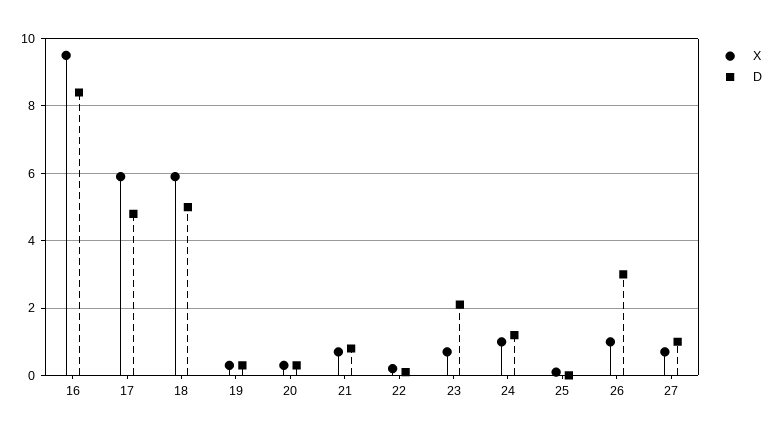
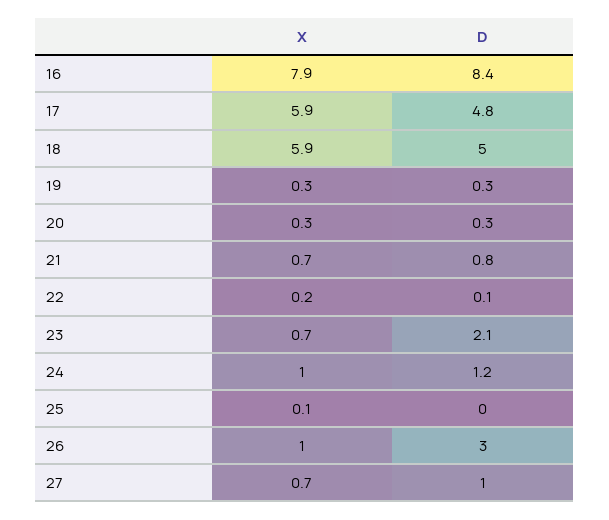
  {
    "X": {
-     "16": 9.5,
+     "16": 7.9,
      "17": 5.9,
      "18": 5.9,
      "19": 0.3,
      "20": 0.3,
      "21": 0.7,
      "22": 0.2,
      "23": 0.7,
      "24": 1,
      "25": 0.1,
      "26": 1,
      "27": 0.7
    },
    "D": {
      "16": 8.4,
      "17": 4.8,
      "18": 5,
      "19": 0.3,
      "20": 0.3,
      "21": 0.8,
      "22": 0.1,
      "23": 2.1,
      "24": 1.2,
      "25": 0,
      "26": 3,
      "27": 1
    }
  }

